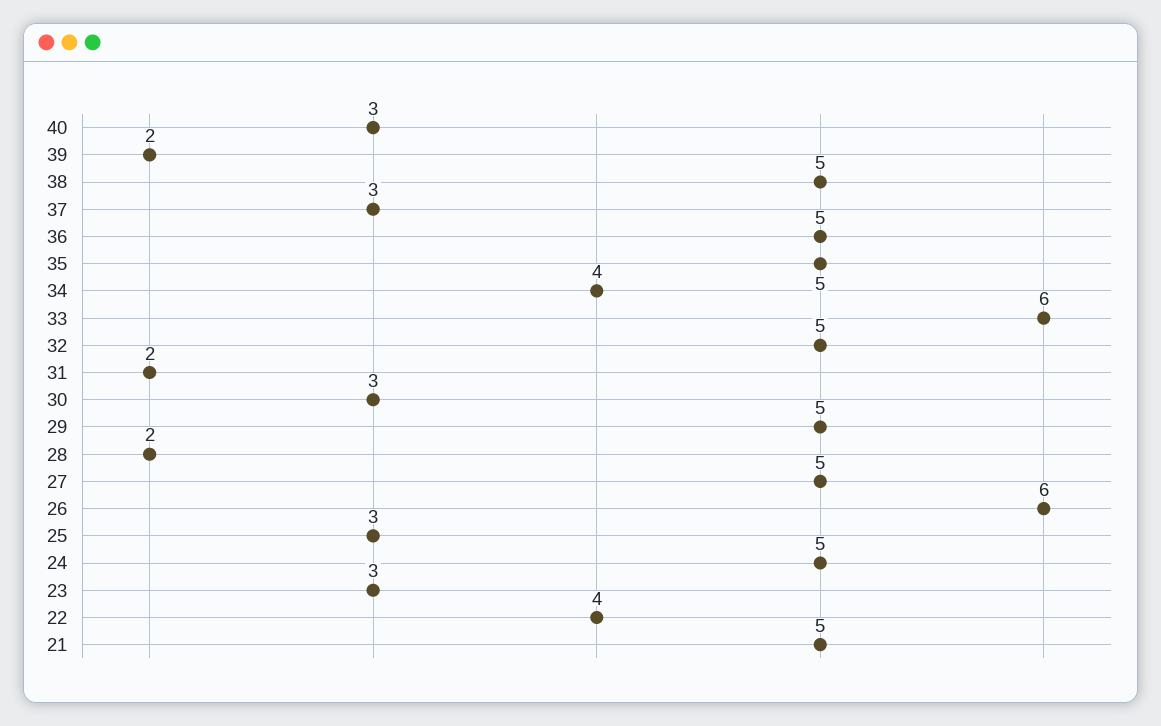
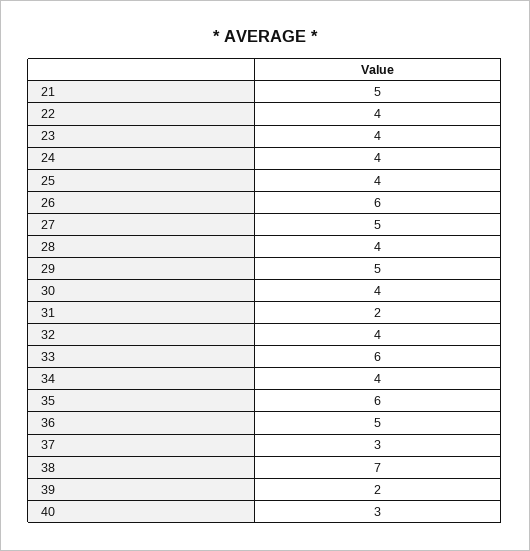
  {
    "40": 3,
    "39": 2,
-   "38": 5,
+   "38": 7,
    "37": 3,
    "36": 5,
-   "35": 5,
+   "35": 6,
    "34": 4,
    "33": 6,
-   "32": 5,
+   "32": 4,
    "31": 2,
-   "30": 3,
+   "30": 4,
    "29": 5,
-   "28": 2,
+   "28": 4,
    "27": 5,
    "26": 6,
-   "25": 3,
+   "25": 4,
-   "24": 5,
+   "24": 4,
-   "23": 3,
+   "23": 4,
    "22": 4,
    "21": 5
  }

